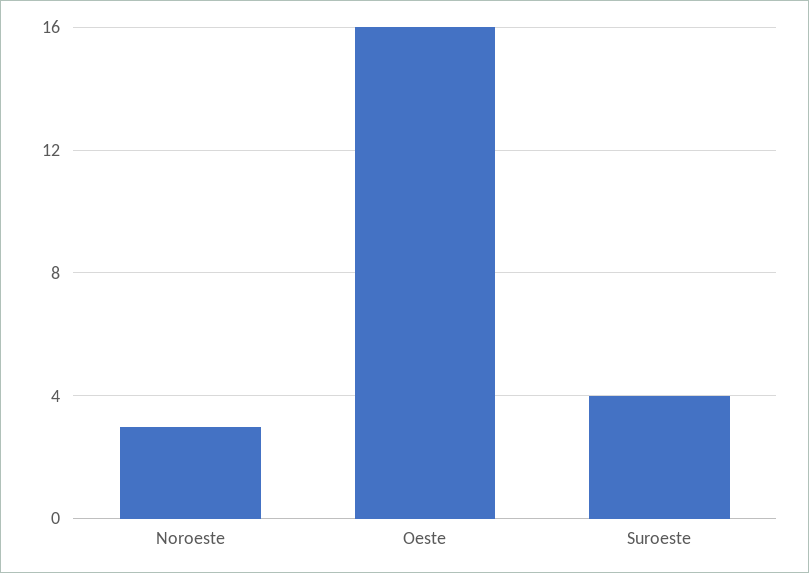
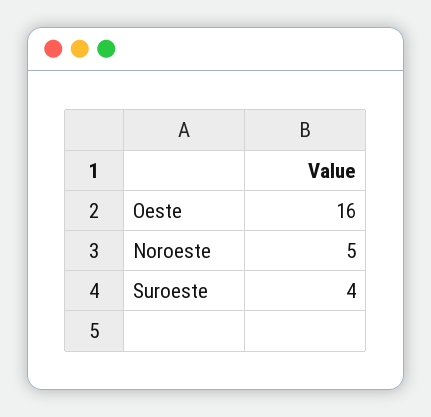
  {
-   "Noroeste": 3,
+   "Noroeste": 5,
    "Oeste": 16,
    "Suroeste": 4
  }

